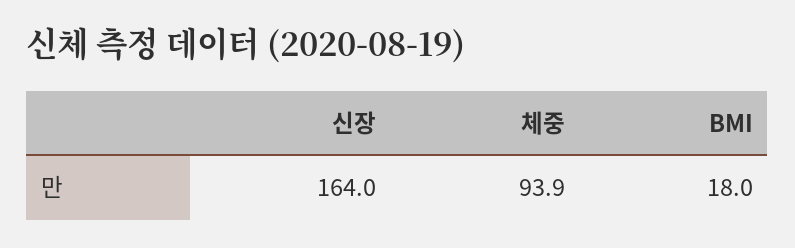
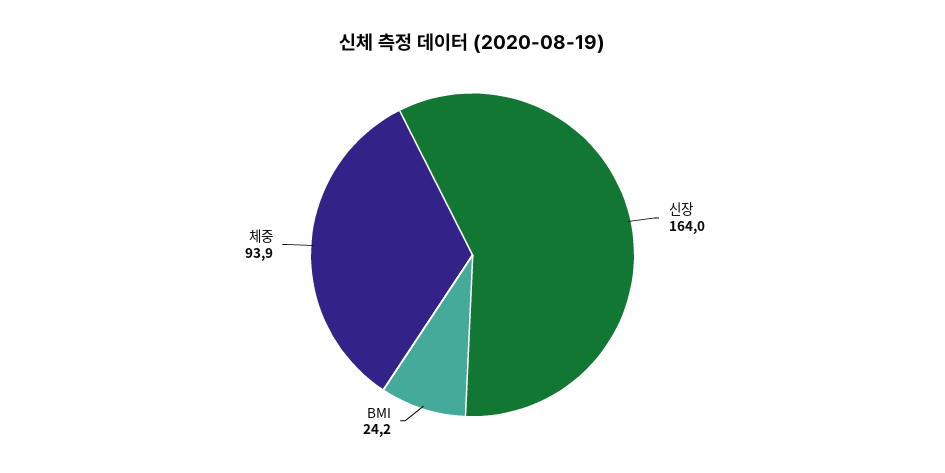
  {
    "신장": 164,
    "체중": 93.9,
-   "BMI": 18
+   "BMI": 24.2
  }

